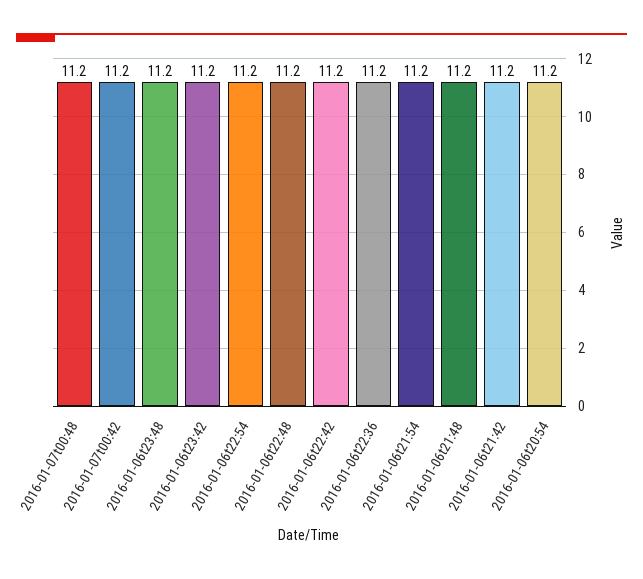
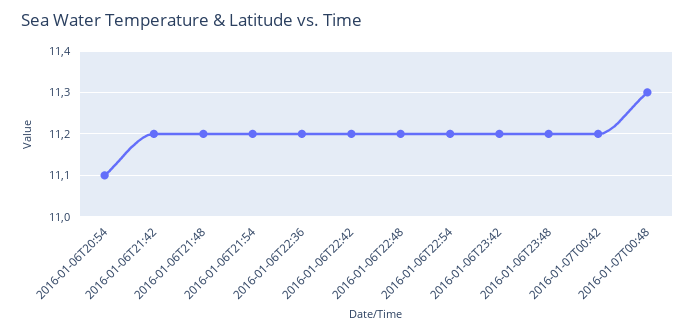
  {
-   "2016-01-07t00:48": 11.2,
+   "2016-01-07t00:48": 11.3,
    "2016-01-07t00:42": 11.2,
    "2016-01-06t23:48": 11.2,
    "2016-01-06t23:42": 11.2,
    "2016-01-06t22:54": 11.2,
    "2016-01-06t22:48": 11.2,
    "2016-01-06t22:42": 11.2,
    "2016-01-06t22:36": 11.2,
    "2016-01-06t21:54": 11.2,
    "2016-01-06t21:48": 11.2,
    "2016-01-06t21:42": 11.2,
-   "2016-01-06t20:54": 11.2
+   "2016-01-06t20:54": 11.1
  }

